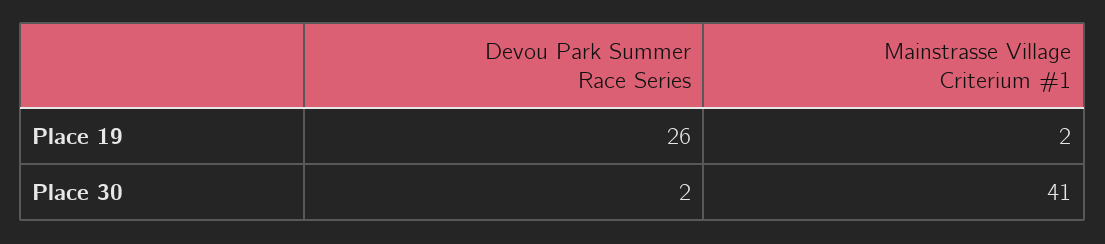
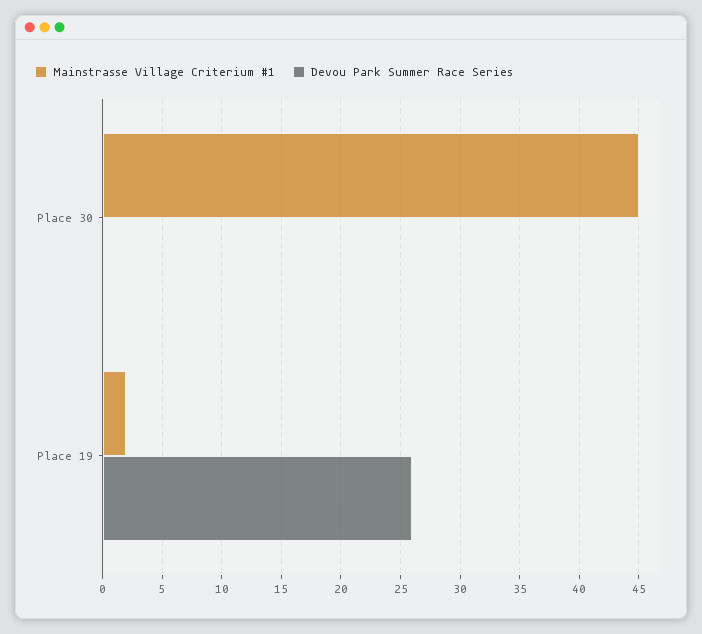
  {
    "Devou Park Summer Race Series": {
      "Place 19": 26,
-     "Place 30": 2
+     "Place 30": 0
    },
    "Mainstrasse Village Criterium #1": {
      "Place 19": 2,
-     "Place 30": 41
+     "Place 30": 45
    }
  }

